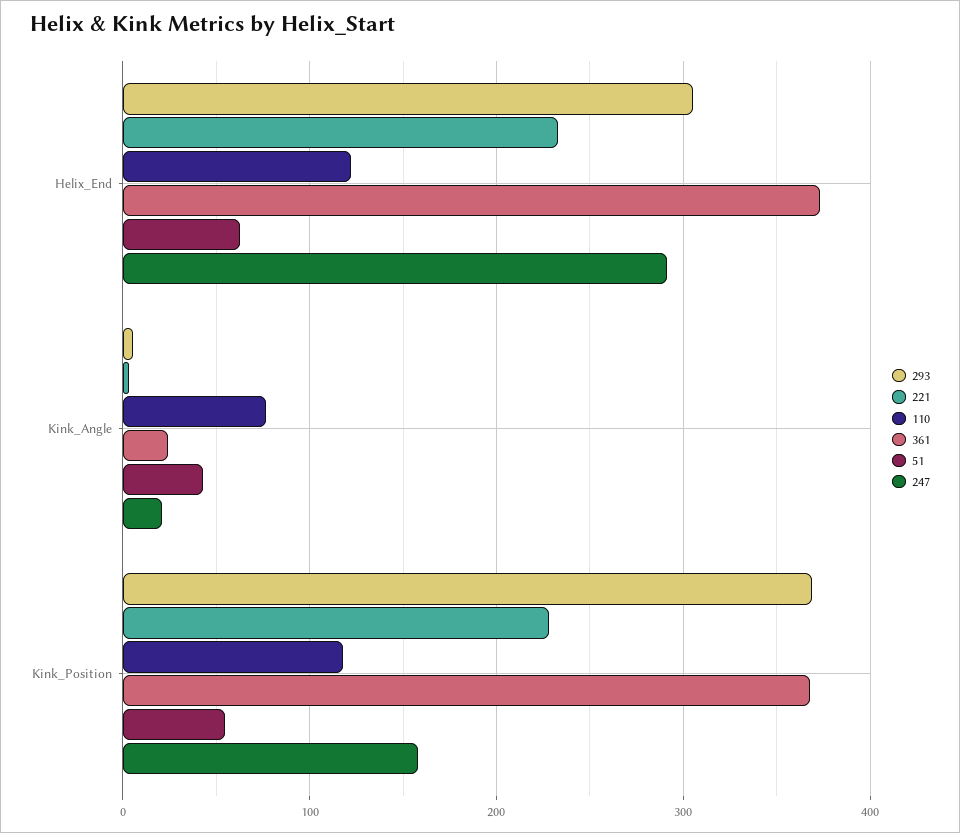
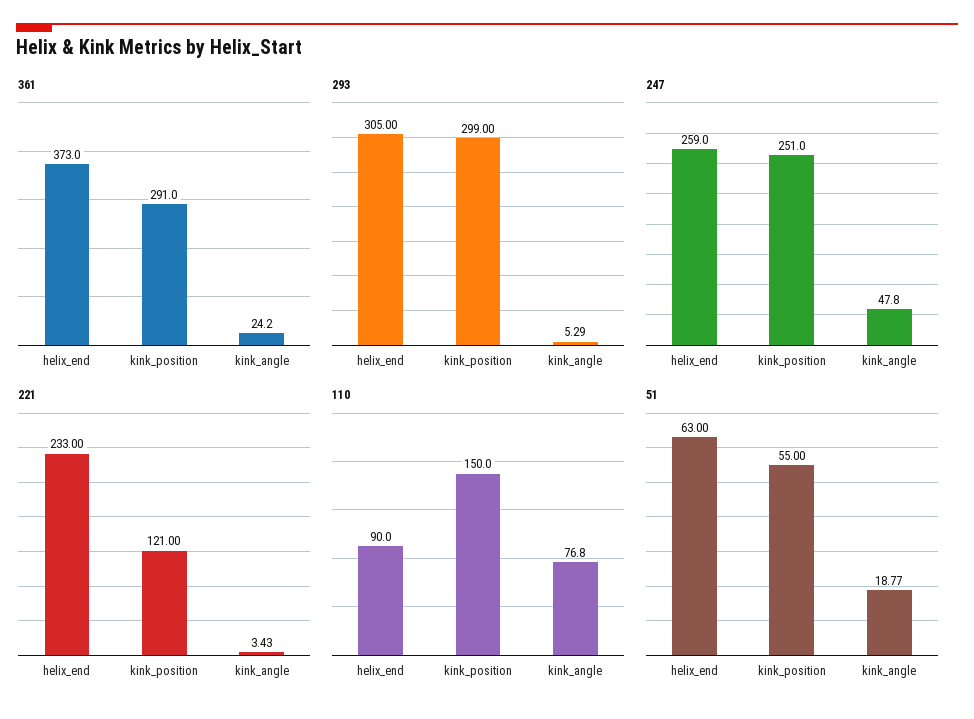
  {
    "293": {
      "Helix_End": 305,
      "Kink_Angle": 5.29,
-     "Kink_Position": 370
+     "Kink_Position": 299
    },
    "221": {
      "Helix_End": 233,
      "Kink_Angle": 3.43,
-     "Kink_Position": 230
+     "Kink_Position": 121
    },
    "110": {
-     "Helix_End": 120,
+     "Helix_End": 90,
      "Kink_Angle": 76.8,
-     "Kink_Position": 120
+     "Kink_Position": 150
    },
    "361": {
      "Helix_End": 373,
      "Kink_Angle": 24.2,
-     "Kink_Position": 370
+     "Kink_Position": 291
    },
    "51": {
      "Helix_End": 63,
-     "Kink_Angle": 40,
+     "Kink_Angle": 18.77,
      "Kink_Position": 55
    },
    "247": {
-     "Helix_End": 290,
+     "Helix_End": 259,
-     "Kink_Angle": 20,
+     "Kink_Angle": 47.8,
-     "Kink_Position": 160
+     "Kink_Position": 251
    }
  }

